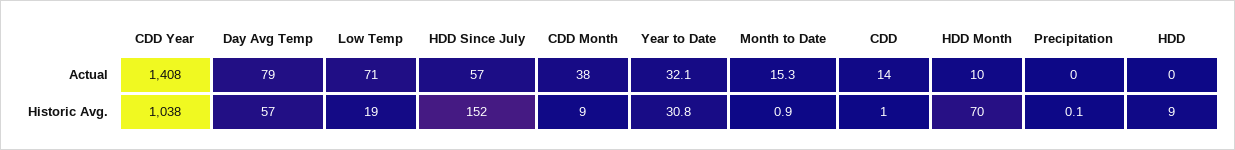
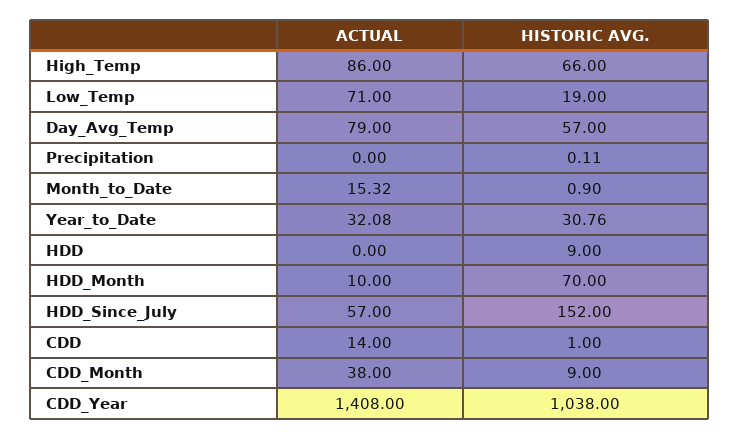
  {
    "CDD Year": {
      "Actual": 1408,
      "Historic Avg.": 1038
    },
    "Day Avg Temp": {
      "Actual": 79,
      "Historic Avg.": 57
    },
    "Low Temp": {
      "Actual": 71,
      "Historic Avg.": 19
    },
    "HDD Since July": {
      "Actual": 57,
      "Historic Avg.": 152
    },
    "CDD Month": {
      "Actual": 38,
      "Historic Avg.": 9
    },
    "Year to Date": {
      "Actual": 32.08,
      "Historic Avg.": 30.76
    },
    "Month to Date": {
      "Actual": 15.32,
      "Historic Avg.": 0.9
    },
    "CDD": {
      "Actual": 14,
      "Historic Avg.": 1
    },
    "HDD Month": {
      "Actual": 10,
      "Historic Avg.": 70
    },
    "Precipitation": {
      "Actual": 0,
      "Historic Avg.": 0.11
    },
    "HDD": {
      "Actual": 0,
      "Historic Avg.": 9
-   }
+   },
+   "High_Temp": {
+     "Actual": 86,
+     "Historic Avg.": 66
+   }
  }

